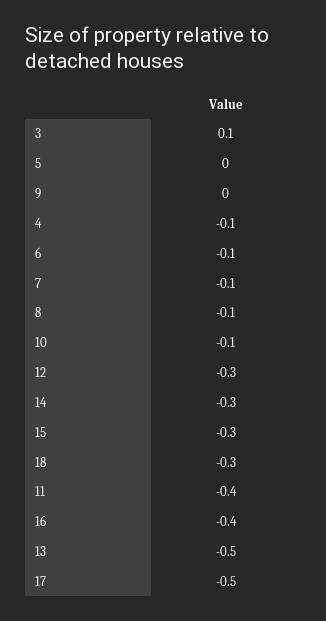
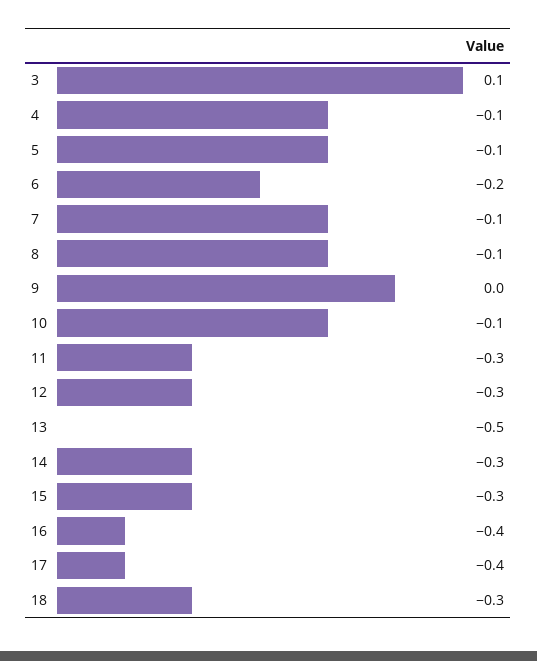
  {
    "3": 0.1,
-   "5": 0,
+   "5": -0.1,
    "9": 0,
    "4": -0.1,
-   "6": -0.1,
+   "6": -0.2,
    "7": -0.1,
    "8": -0.1,
    "10": -0.1,
    "12": -0.3,
    "14": -0.3,
    "15": -0.3,
    "18": -0.3,
-   "11": -0.4,
+   "11": -0.3,
    "16": -0.4,
    "13": -0.5,
-   "17": -0.5
+   "17": -0.4
  }

